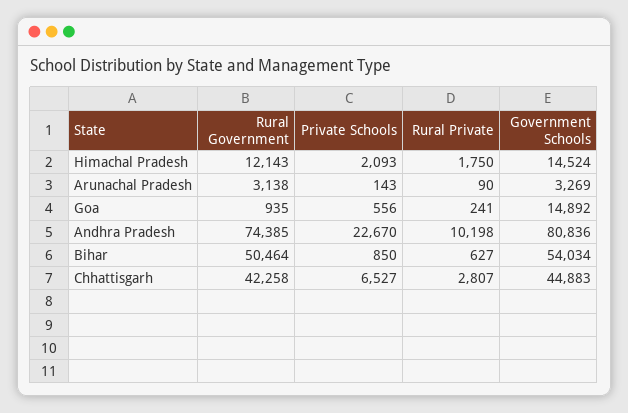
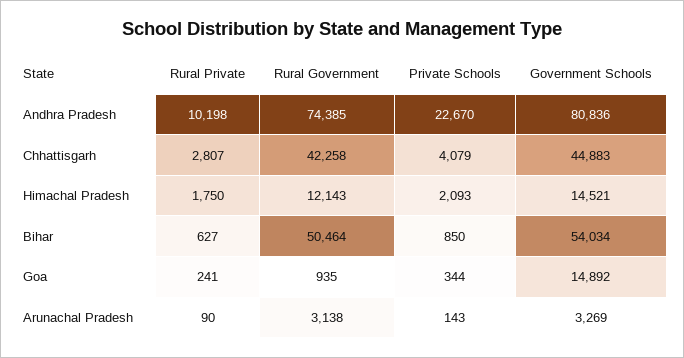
  {
    "Rural Government": {
      "Himachal Pradesh": 12143,
      "Arunachal Pradesh": 3138,
      "Goa": 935,
      "Andhra Pradesh": 74385,
      "Bihar": 50464,
      "Chhattisgarh": 42258
    },
    "Private Schools": {
      "Himachal Pradesh": 2093,
      "Arunachal Pradesh": 143,
-     "Goa": 556,
+     "Goa": 344,
      "Andhra Pradesh": 22670,
      "Bihar": 850,
-     "Chhattisgarh": 6527
+     "Chhattisgarh": 4079
    },
    "Rural Private": {
      "Himachal Pradesh": 1750,
      "Arunachal Pradesh": 90,
      "Goa": 241,
      "Andhra Pradesh": 10198,
      "Bihar": 627,
      "Chhattisgarh": 2807
    },
    "Government Schools": {
-     "Himachal Pradesh": 14524,
+     "Himachal Pradesh": 14521,
      "Arunachal Pradesh": 3269,
      "Goa": 14892,
      "Andhra Pradesh": 80836,
      "Bihar": 54034,
      "Chhattisgarh": 44883
    }
  }

